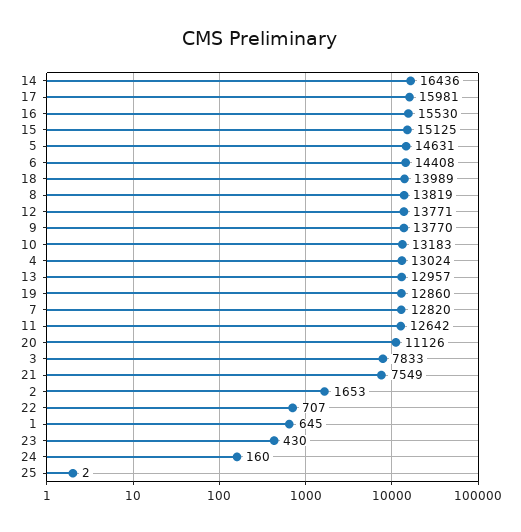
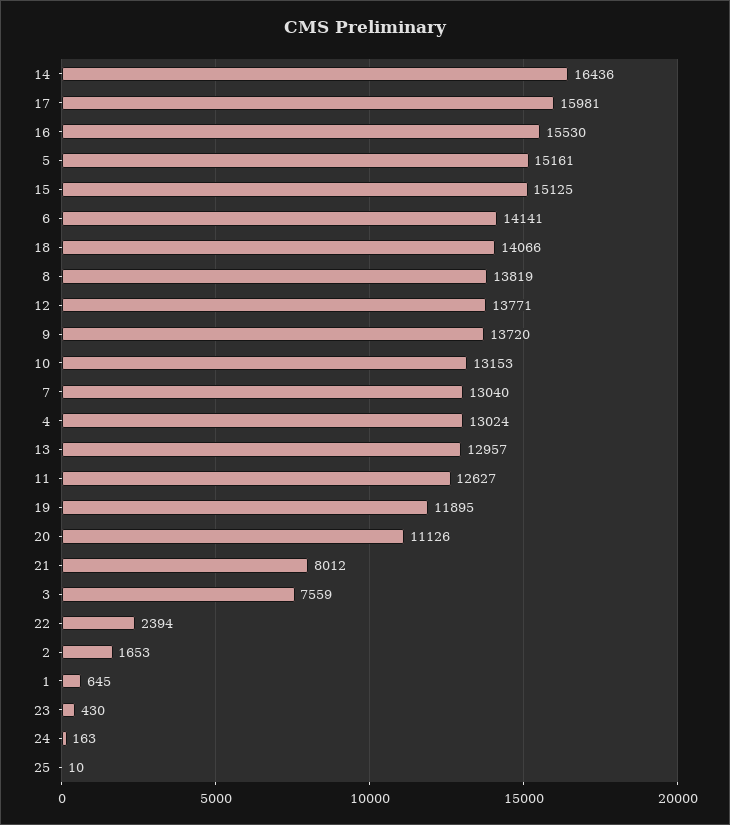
  {
    "14": 16436,
    "17": 15981,
    "16": 15530,
    "15": 15125,
-   "5": 14631,
+   "5": 15161,
-   "6": 14408,
+   "6": 14141,
-   "18": 13989,
+   "18": 14066,
    "8": 13819,
    "12": 13771,
-   "9": 13770,
+   "9": 13720,
-   "10": 13183,
+   "10": 13153,
    "4": 13024,
    "13": 12957,
-   "19": 12860,
+   "19": 11895,
-   "7": 12820,
+   "7": 13040,
-   "11": 12642,
+   "11": 12627,
    "20": 11126,
-   "3": 7833,
+   "3": 7559,
-   "21": 7549,
+   "21": 8012,
    "2": 1653,
-   "22": 707,
+   "22": 2394,
    "1": 645,
    "23": 430,
-   "24": 160,
+   "24": 163,
-   "25": 2
+   "25": 10
  }

